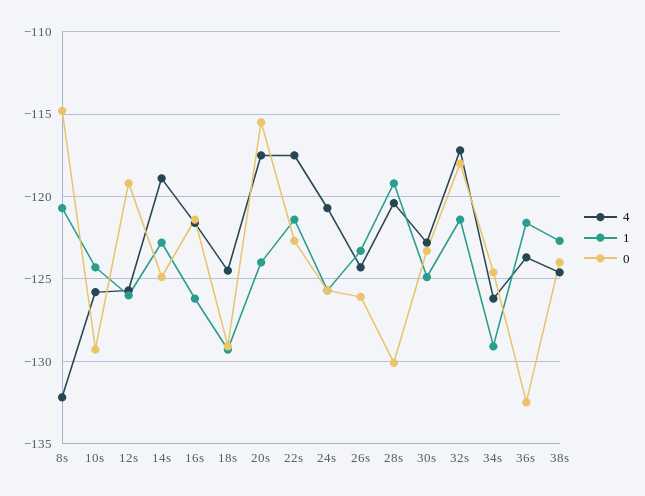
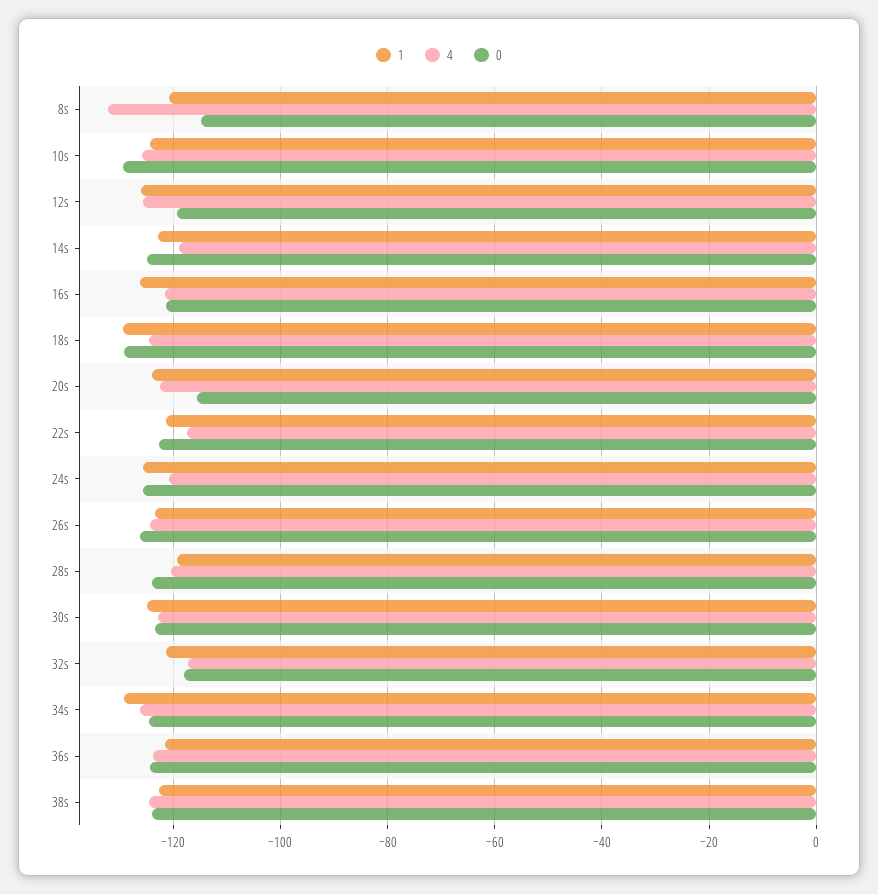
  {
    "4": {
      "8s": -132,
      "10s": -126,
      "12s": -125.5,
      "14s": -119,
      "16s": -121.5,
      "18s": -124.5,
-     "20s": -117.5,
+     "20s": -122,
      "22s": -117.5,
      "24s": -120.5,
      "26s": -124.5,
      "28s": -120.5,
      "30s": -123,
      "32s": -117,
      "34s": -126,
      "36s": -123.5,
      "38s": -124.5
    },
    "1": {
      "8s": -120.5,
      "10s": -124.5,
      "12s": -126,
      "14s": -123,
      "16s": -126,
      "18s": -129.5,
      "20s": -124,
      "22s": -121.5,
      "24s": -125.5,
      "26s": -123.5,
      "28s": -119,
      "30s": -125,
      "32s": -121.5,
      "34s": -129,
      "36s": -121.5,
      "38s": -122.5
    },
    "0": {
      "8s": -115,
      "10s": -129.5,
      "12s": -119,
      "14s": -125,
      "16s": -121.5,
      "18s": -129,
      "20s": -115.5,
      "22s": -122.5,
      "24s": -125.5,
      "26s": -126,
-     "28s": -130,
+     "28s": -124,
      "30s": -123.5,
      "32s": -118,
      "34s": -124.5,
-     "36s": -132.5,
+     "36s": -124,
      "38s": -124
    }
  }

